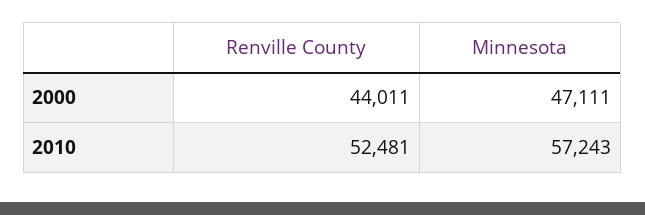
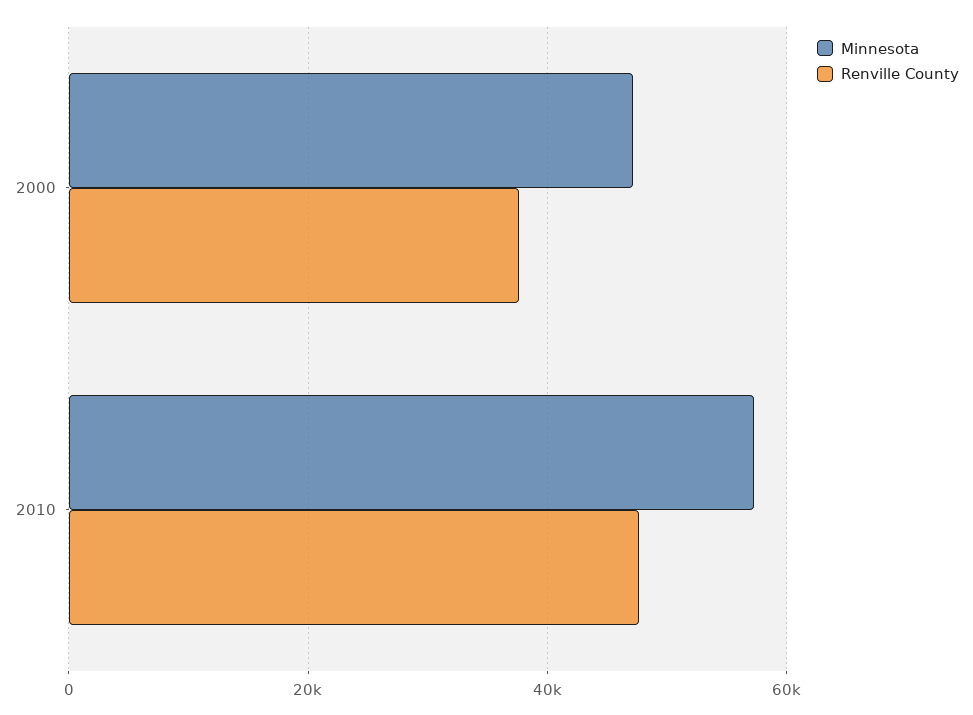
  {
    "Renville County": {
-     "2000": 44011,
+     "2000": 38000,
-     "2010": 52481
+     "2010": 48000
    },
    "Minnesota": {
      "2000": 47111,
      "2010": 57243
    }
  }

